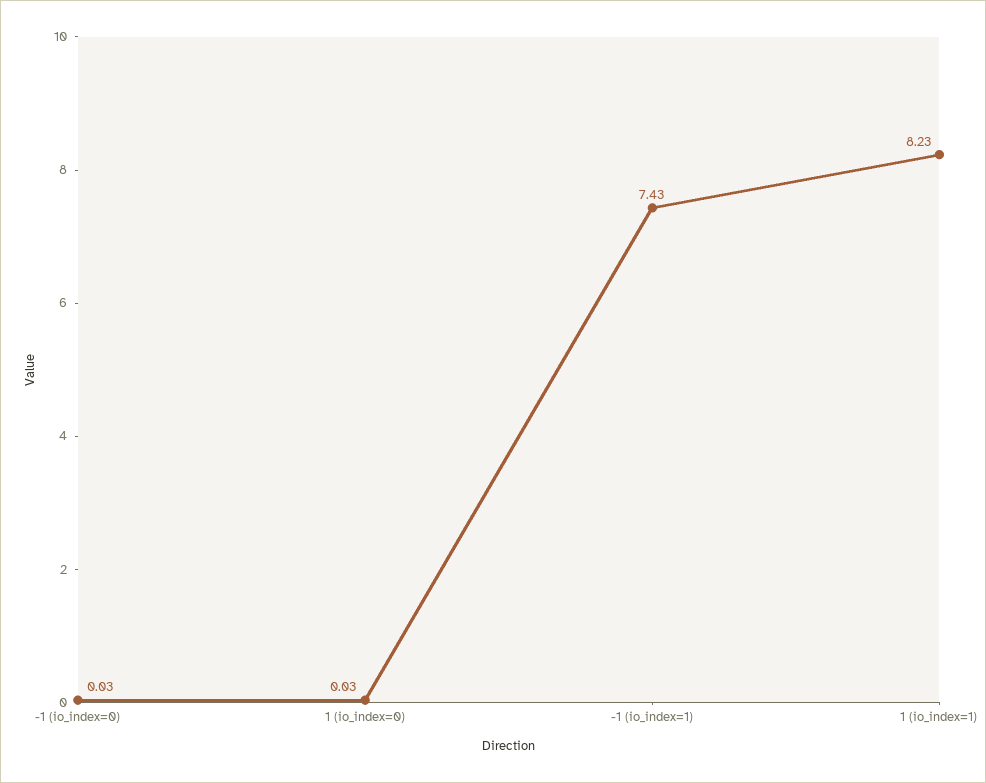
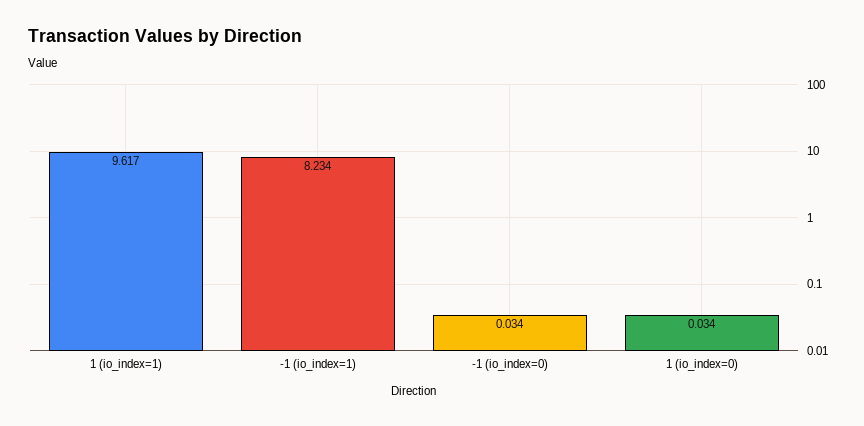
  {
    "-1 (io_index=0)": 0.034,
    "1 (io_index=0)": 0.034,
-   "-1 (io_index=1)": 7.43,
+   "-1 (io_index=1)": 8.234,
-   "1 (io_index=1)": 8.23
+   "1 (io_index=1)": 9.617
  }

